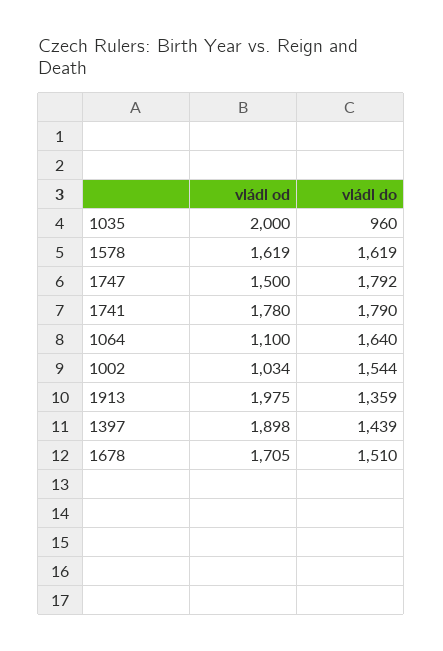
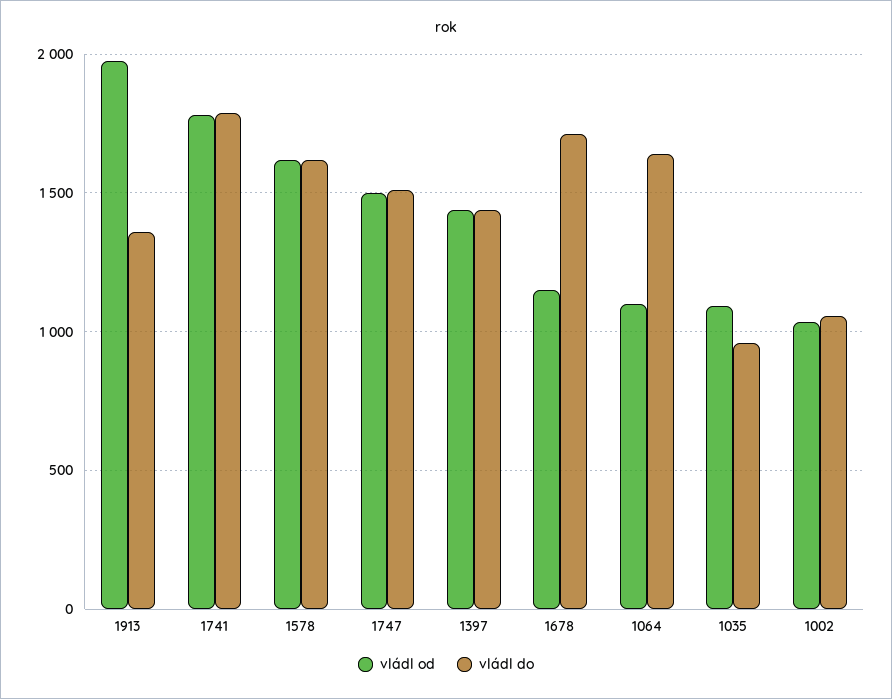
  {
    "vládl od": {
-     "1035": 2000,
+     "1035": 1100,
      "1578": 1619,
      "1747": 1500,
      "1741": 1780,
      "1064": 1100,
      "1002": 1034,
      "1913": 1975,
-     "1397": 1898,
+     "1397": 1450,
-     "1678": 1705
+     "1678": 1150
    },
    "vládl do": {
      "1035": 960,
      "1578": 1619,
-     "1747": 1792,
+     "1747": 1500,
      "1741": 1790,
      "1064": 1640,
-     "1002": 1544,
+     "1002": 1050,
      "1913": 1359,
      "1397": 1439,
-     "1678": 1510
+     "1678": 1700
    }
  }

